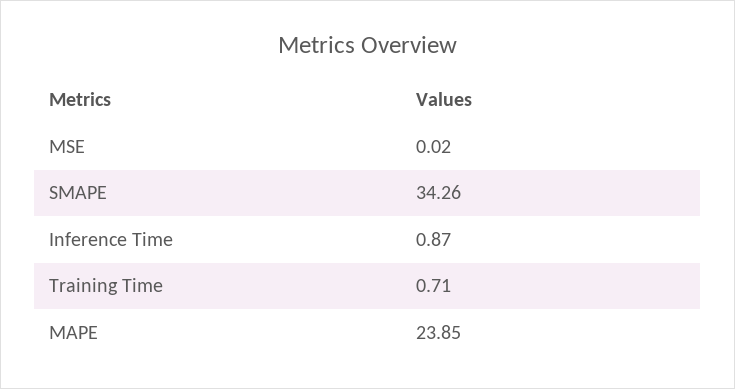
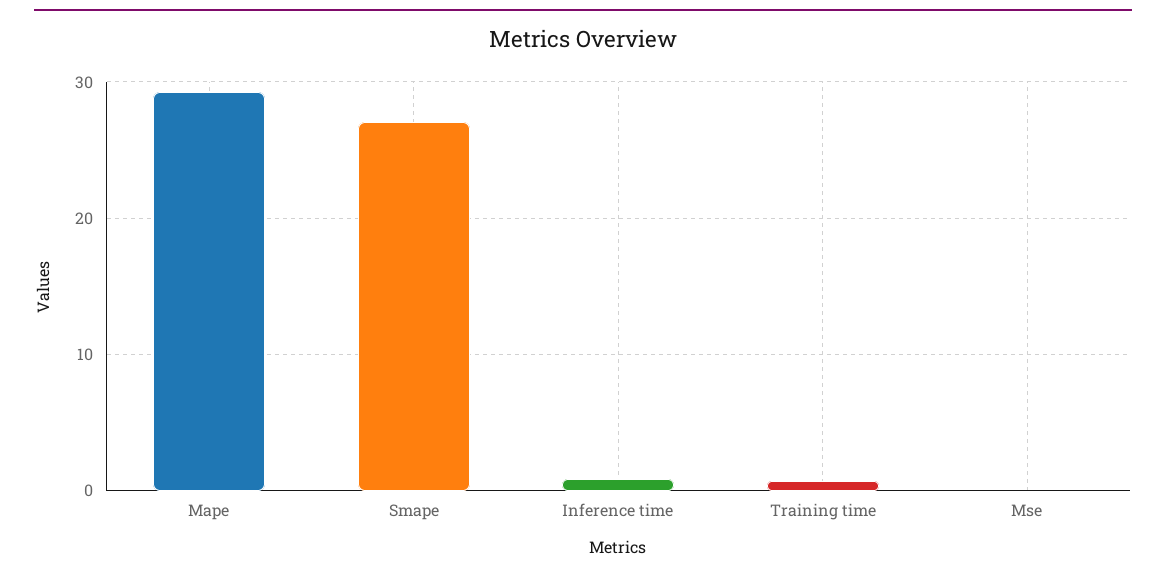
  {
    "MSE": 0.02,
-   "SMAPE": 34.26,
+   "SMAPE": 27,
    "Inference Time": 0.87,
    "Training Time": 0.71,
-   "MAPE": 23.85
+   "MAPE": 29
  }

